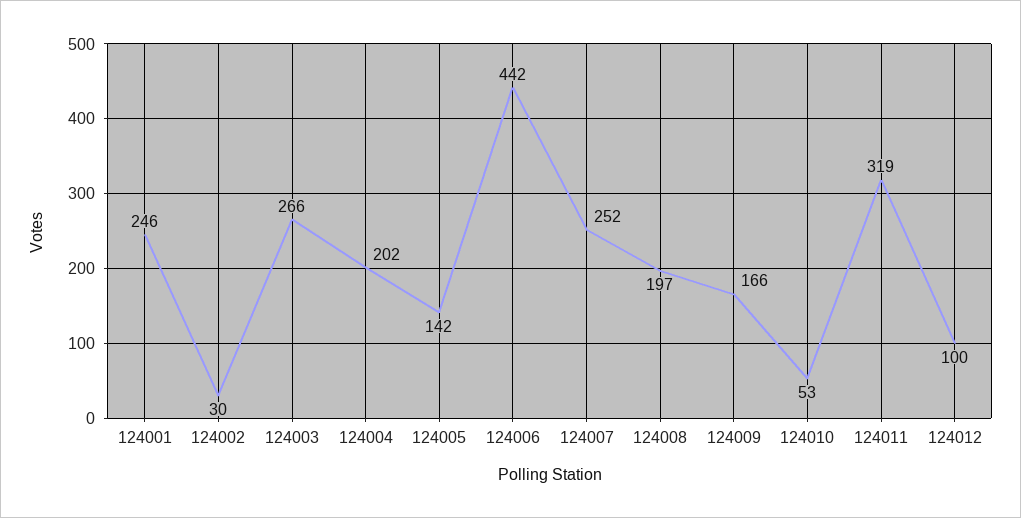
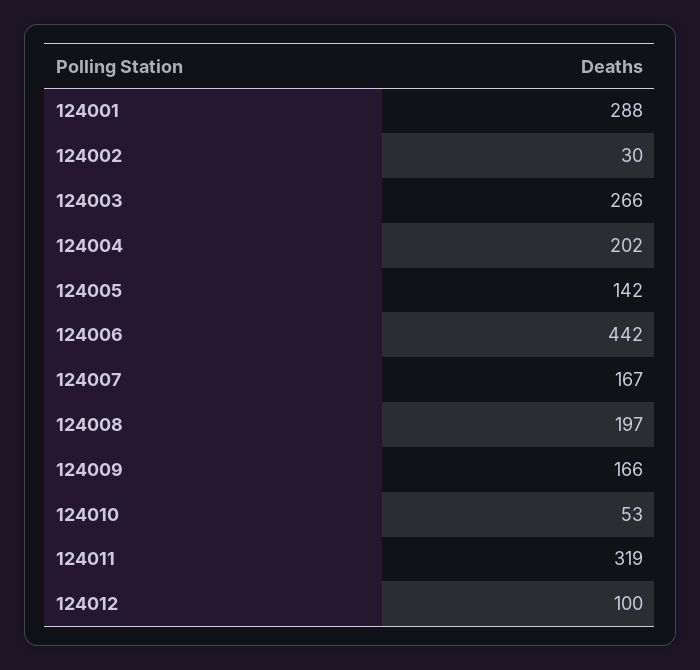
  {
-   "124001": 246,
+   "124001": 288,
    "124002": 30,
    "124003": 266,
    "124004": 202,
    "124005": 142,
    "124006": 442,
-   "124007": 252,
+   "124007": 167,
    "124008": 197,
    "124009": 166,
    "124010": 53,
    "124011": 319,
    "124012": 100
  }

